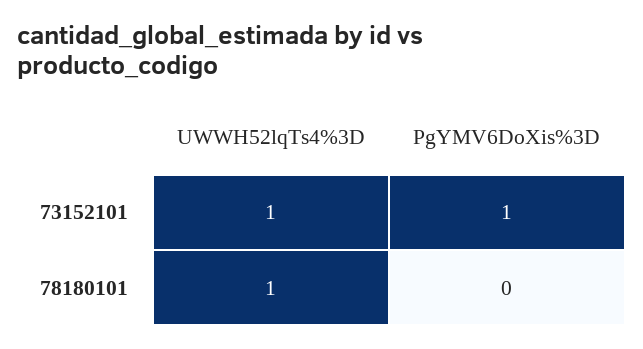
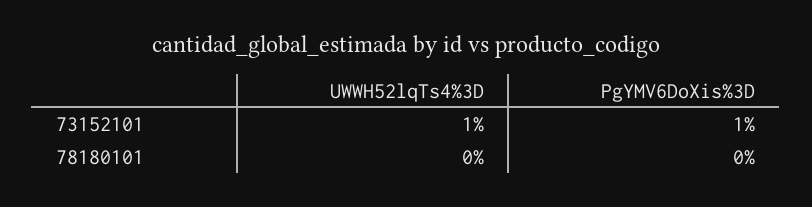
  {
    "UWWH52lqTs4%3D": {
      "73152101": 1,
-     "78180101": 1
+     "78180101": 0
    },
    "PgYMV6DoXis%3D": {
      "73152101": 1,
      "78180101": 0
    }
  }

